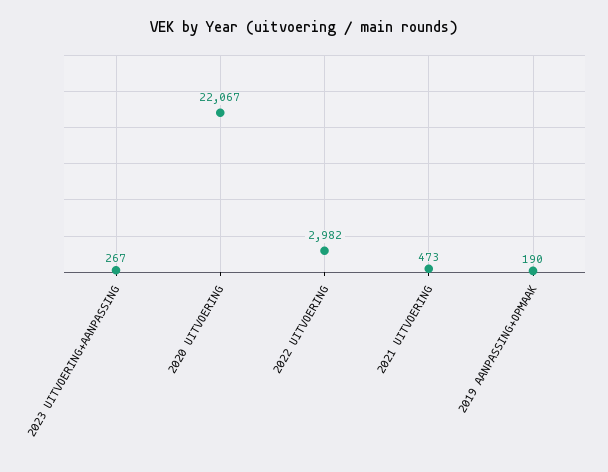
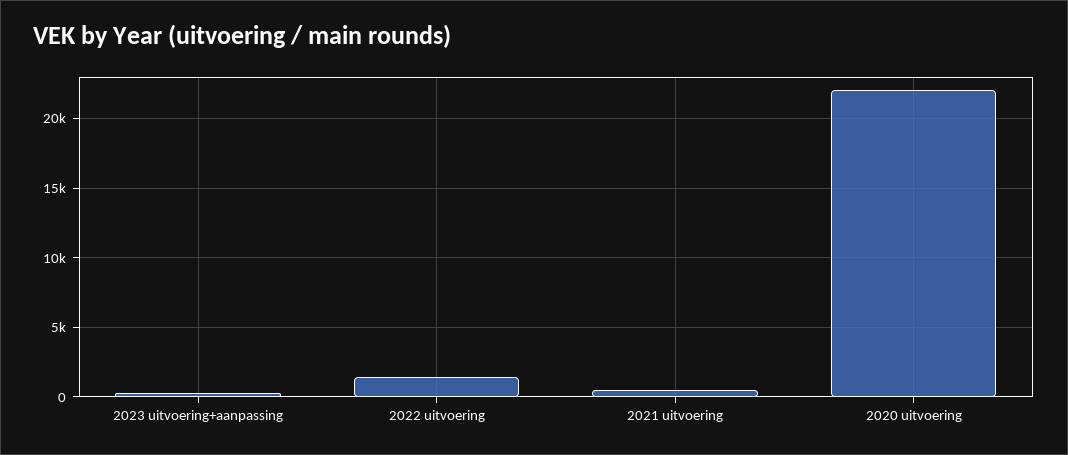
  {
    "2023 UITVOERING+AANPASSING": 267,
    "2020 UITVOERING": 22067,
-   "2022 UITVOERING": 2982,
+   "2022 UITVOERING": 1500,
-   "2021 UITVOERING": 473,
+   "2021 UITVOERING": 473
-   "2019 AANPASSING+OPMAAK": 190
  }

